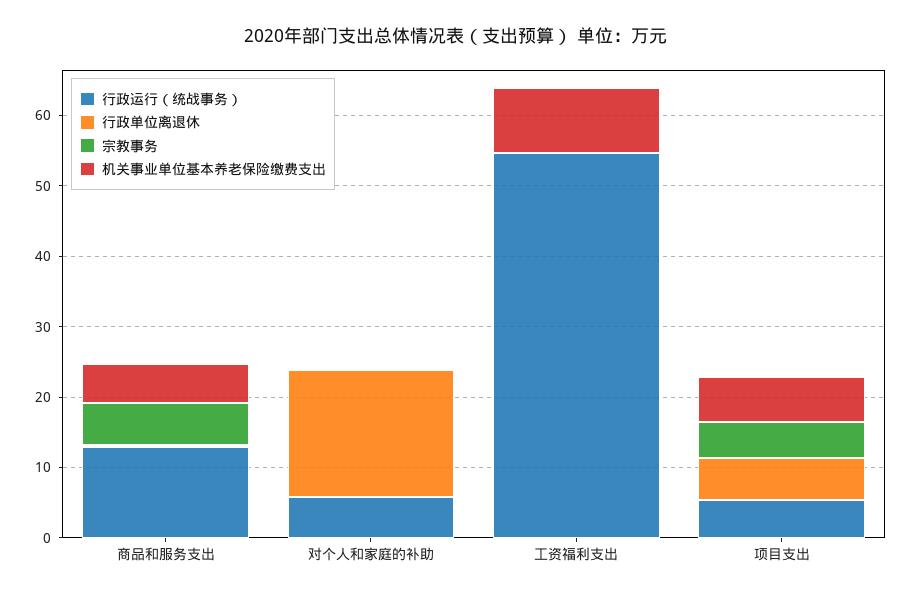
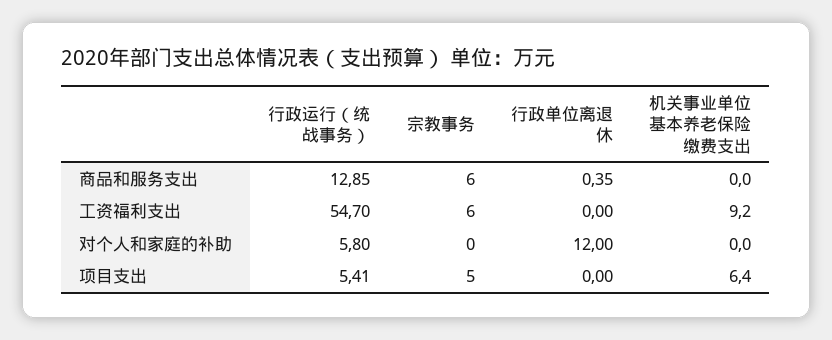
  {
    "行政运行（统战事务）": {
      "商品和服务支出": 12.85,
      "对个人和家庭的补助": 5.8,
      "工资福利支出": 54.7,
      "项目支出": 5.41
    },
    "行政单位离退休": {
      "商品和服务支出": 0.35,
-     "对个人和家庭的补助": 18,
+     "对个人和家庭的补助": 12,
      "工资福利支出": 0,
-     "项目支出": 6
+     "项目支出": 0
    },
    "宗教事务": {
      "商品和服务支出": 6,
      "对个人和家庭的补助": 0,
-     "工资福利支出": 0,
+     "工资福利支出": 6,
      "项目支出": 5
    },
    "机关事业单位基本养老保险缴费支出": {
-     "商品和服务支出": 6,
+     "商品和服务支出": 0,
      "对个人和家庭的补助": 0,
      "工资福利支出": 9.2,
      "项目支出": 6.4
    }
  }

